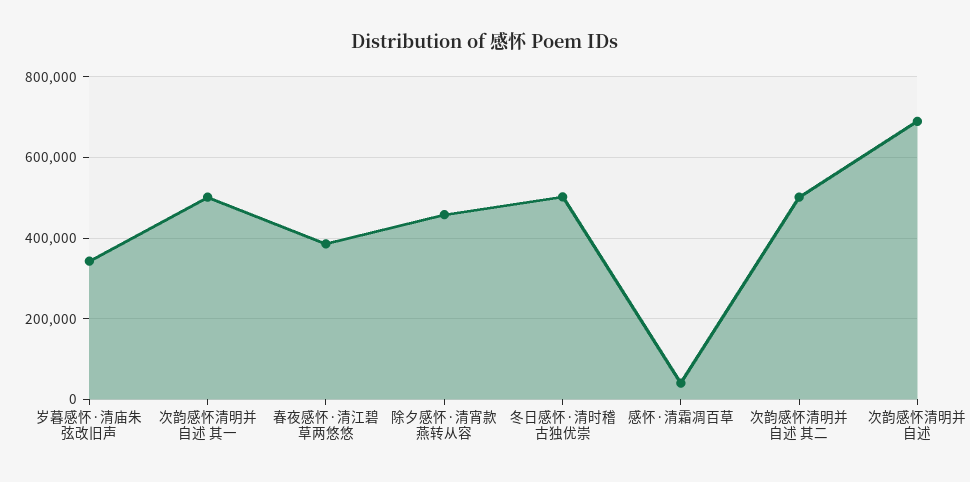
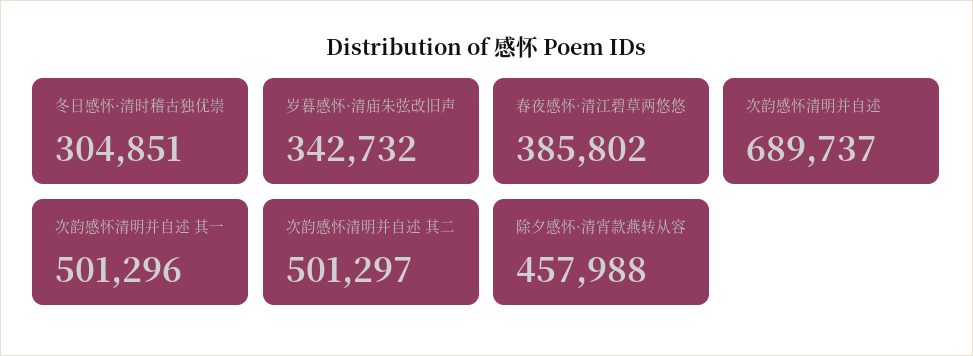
  {
    "岁暮感怀·清庙朱弦改旧声": 342732,
    "次韵感怀清明并自述 其一": 501296,
    "春夜感怀·清江碧草两悠悠": 385802,
    "除夕感怀·清宵款燕转从容": 457988,
-   "冬日感怀·清时稽古独优崇": 500000,
+   "冬日感怀·清时稽古独优崇": 304851,
-   "感怀·清霜凋百草": 40000,
    "次韵感怀清明并自述 其二": 501297,
    "次韵感怀清明并自述": 689737
  }

